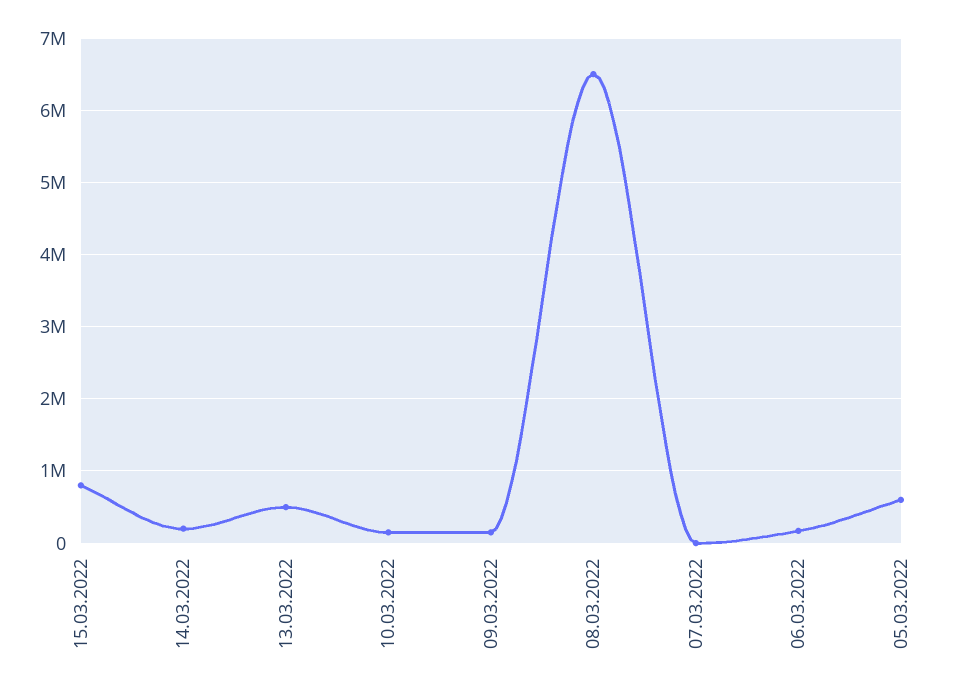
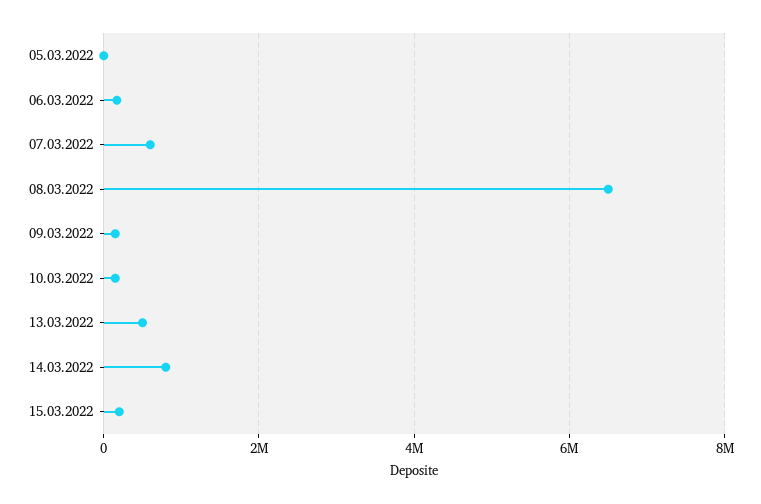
  {
-   "15.03.2022": 800000,
+   "15.03.2022": 200000,
-   "14.03.2022": 200000,
+   "14.03.2022": 800000,
    "13.03.2022": 500000,
    "10.03.2022": 200000,
    "09.03.2022": 200000,
    "08.03.2022": 6500000,
-   "07.03.2022": 0,
+   "07.03.2022": 600000,
    "06.03.2022": 200000,
-   "05.03.2022": 600000
+   "05.03.2022": 0
  }

